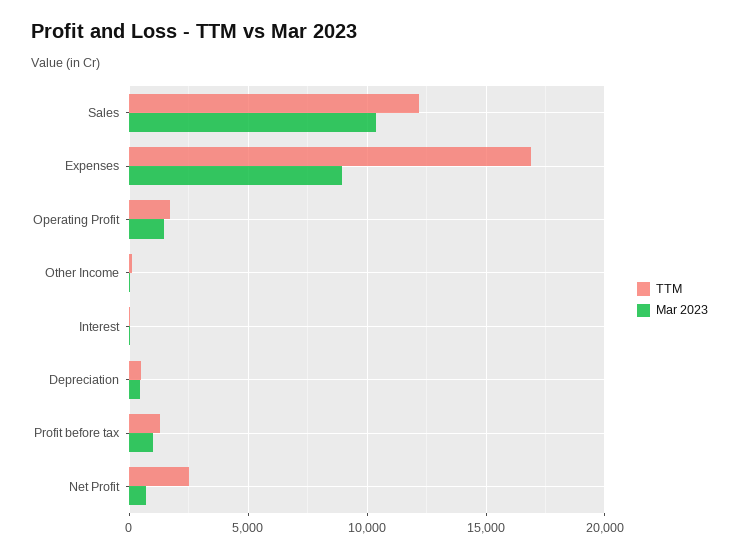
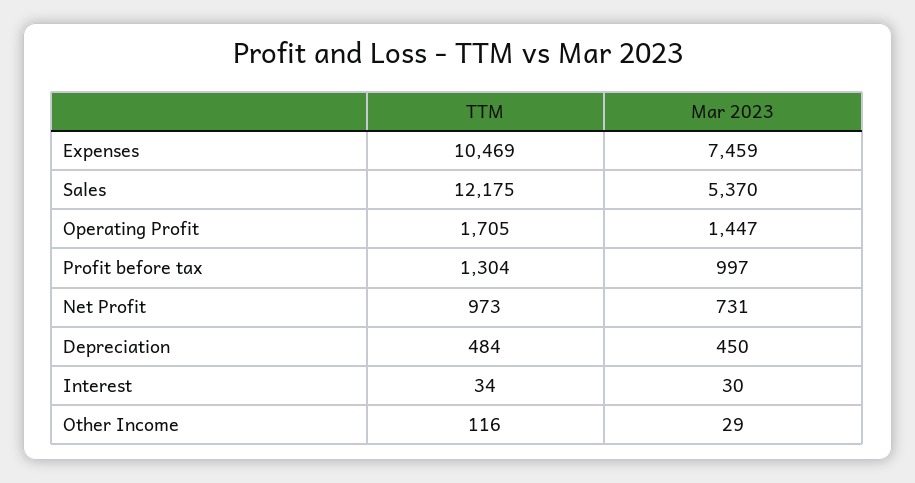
  {
    "TTM": {
      "Sales": 12175,
-     "Expenses": 17000,
+     "Expenses": 10469,
      "Operating Profit": 1705,
      "Other Income": 116,
      "Interest": 34,
      "Depreciation": 484,
      "Profit before tax": 1304,
-     "Net Profit": 2500
+     "Net Profit": 973
    },
    "Mar 2023": {
-     "Sales": 10500,
+     "Sales": 5370,
-     "Expenses": 9000,
+     "Expenses": 7459,
      "Operating Profit": 1447,
      "Other Income": 29,
      "Interest": 30,
      "Depreciation": 450,
      "Profit before tax": 997,
      "Net Profit": 731
    }
  }

